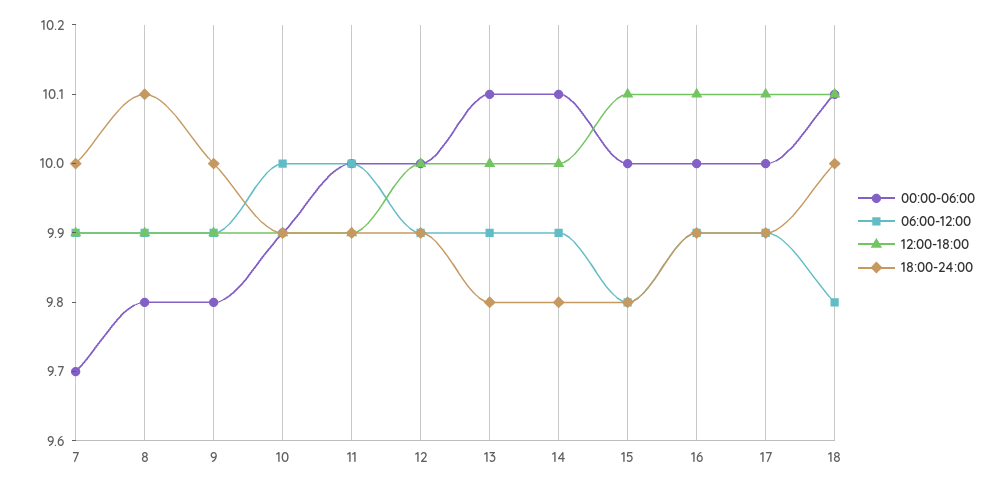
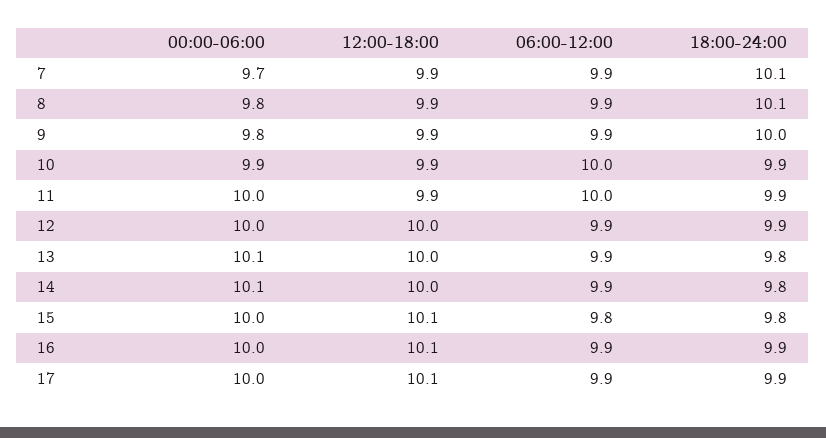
  {
    "00:00-06:00": {
      "7": 9.7,
      "8": 9.8,
      "9": 9.8,
      "10": 9.9,
      "11": 10,
      "12": 10,
      "13": 10.1,
      "14": 10.1,
      "15": 10,
      "16": 10,
-     "17": 10,
+     "17": 10
-     "18": 10.1
    },
    "06:00-12:00": {
      "7": 9.9,
      "8": 9.9,
      "9": 9.9,
      "10": 10,
      "11": 10,
      "12": 9.9,
      "13": 9.9,
      "14": 9.9,
      "15": 9.8,
      "16": 9.9,
-     "17": 9.9,
+     "17": 9.9
-     "18": 9.8
    },
    "12:00-18:00": {
      "7": 9.9,
      "8": 9.9,
      "9": 9.9,
      "10": 9.9,
      "11": 9.9,
      "12": 10,
      "13": 10,
      "14": 10,
      "15": 10.1,
      "16": 10.1,
-     "17": 10.1,
+     "17": 10.1
-     "18": 10.1
    },
    "18:00-24:00": {
-     "7": 10,
+     "7": 10.1,
      "8": 10.1,
      "9": 10,
      "10": 9.9,
      "11": 9.9,
      "12": 9.9,
      "13": 9.8,
      "14": 9.8,
      "15": 9.8,
      "16": 9.9,
-     "17": 9.9,
+     "17": 9.9
-     "18": 10
    }
  }

